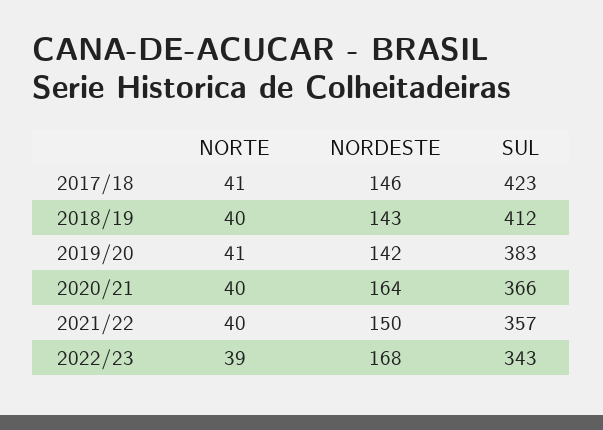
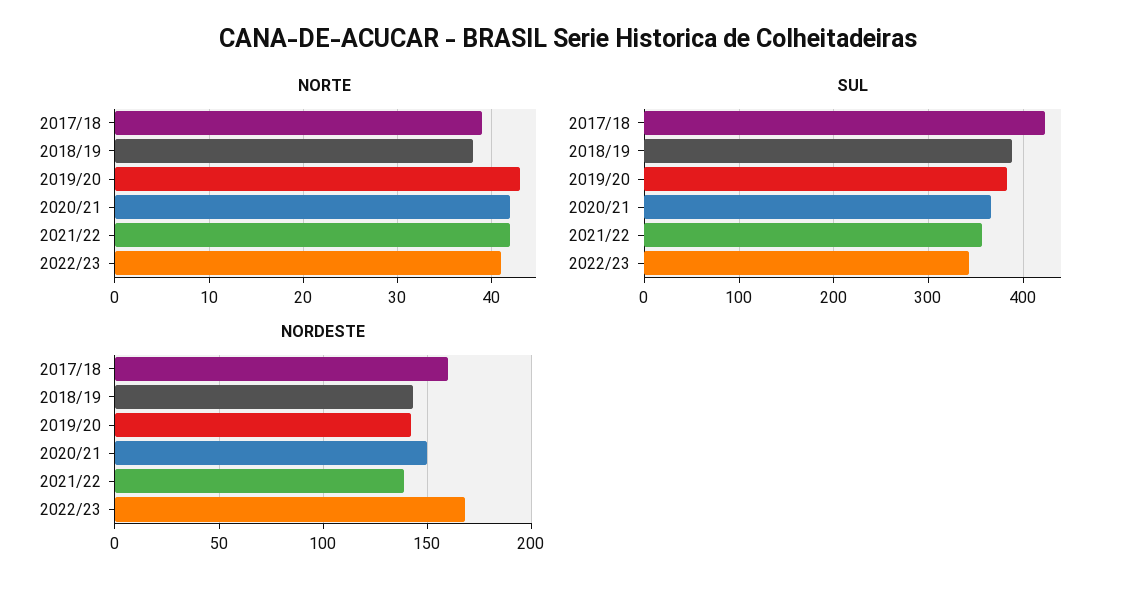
  {
    "NORTE": {
-     "2017/18": 41,
+     "2017/18": 39,
-     "2018/19": 40,
+     "2018/19": 38,
-     "2019/20": 41,
+     "2019/20": 43,
-     "2020/21": 40,
+     "2020/21": 42,
-     "2021/22": 40,
+     "2021/22": 42,
-     "2022/23": 39
+     "2022/23": 41
    },
    "NORDESTE": {
-     "2017/18": 146,
+     "2017/18": 160,
      "2018/19": 143,
      "2019/20": 142,
-     "2020/21": 164,
+     "2020/21": 150,
-     "2021/22": 150,
+     "2021/22": 140,
      "2022/23": 168
    },
    "SUL": {
      "2017/18": 423,
-     "2018/19": 412,
+     "2018/19": 390,
      "2019/20": 383,
      "2020/21": 366,
      "2021/22": 357,
      "2022/23": 343
    }
  }

